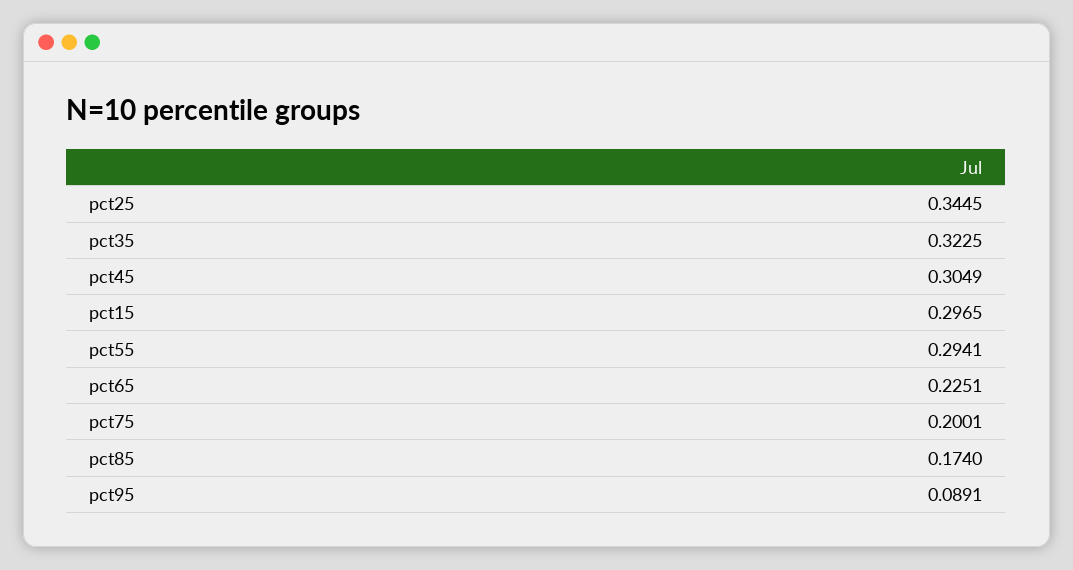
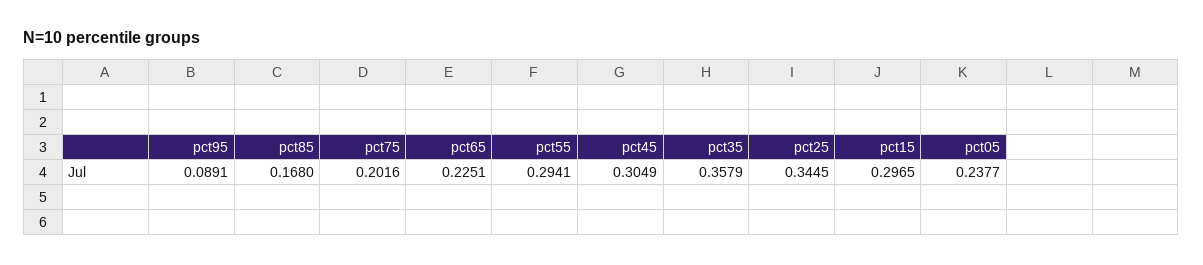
  {
    "pct25": 0.3445,
-   "pct35": 0.3225,
+   "pct35": 0.3579,
    "pct45": 0.3049,
    "pct15": 0.2965,
    "pct55": 0.2941,
    "pct65": 0.2251,
-   "pct75": 0.2001,
+   "pct75": 0.2016,
-   "pct85": 0.174,
+   "pct85": 0.168,
-   "pct95": 0.0891
+   "pct95": 0.0891,
+   "pct05": 0.2377
  }

